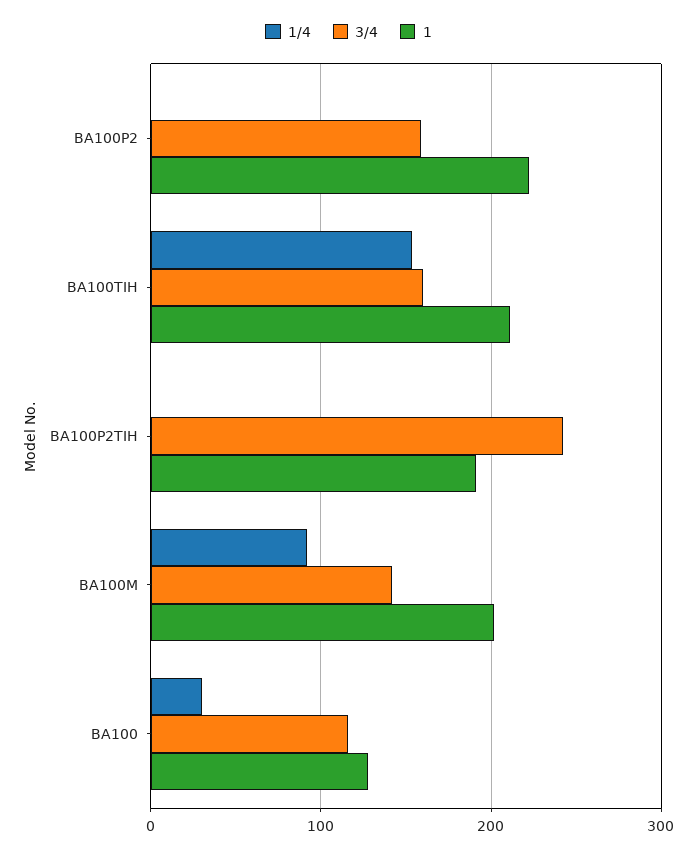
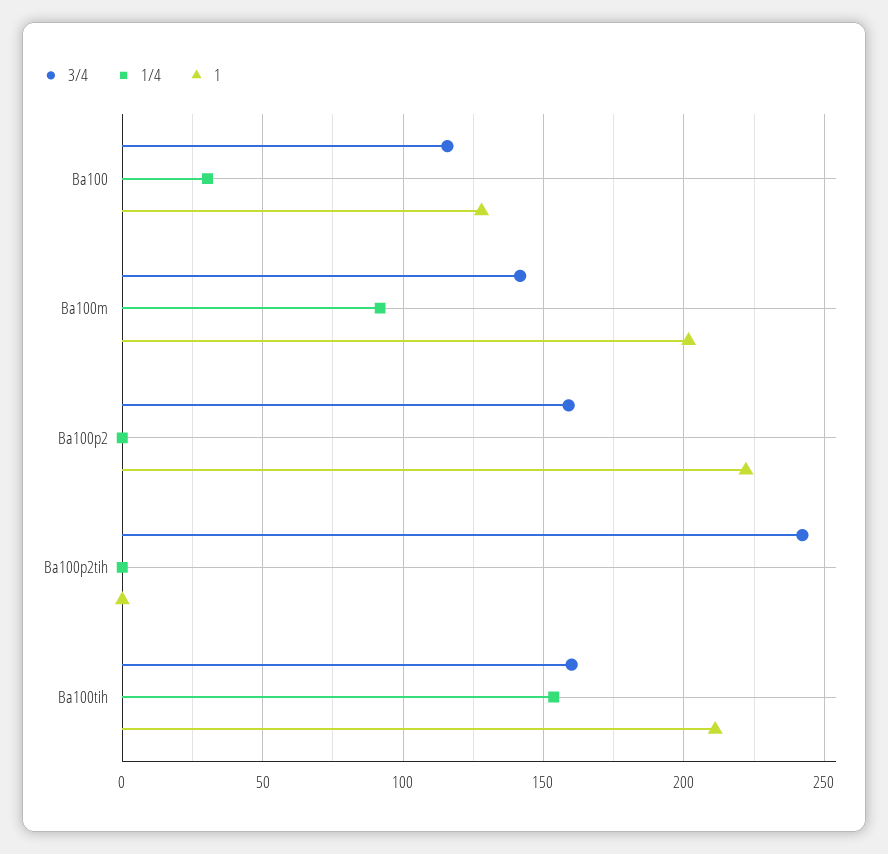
  {
    "1/4": {
      "BA100P2": 0,
      "BA100TIH": 155,
      "BA100P2TIH": 0,
      "BA100M": 90,
      "BA100": 30
    },
    "3/4": {
      "BA100P2": 160,
      "BA100TIH": 160,
      "BA100P2TIH": 240,
      "BA100M": 140,
      "BA100": 115
    },
    "1": {
      "BA100P2": 220,
      "BA100TIH": 210,
-     "BA100P2TIH": 190,
+     "BA100P2TIH": 0,
      "BA100M": 200,
      "BA100": 130
    }
  }

